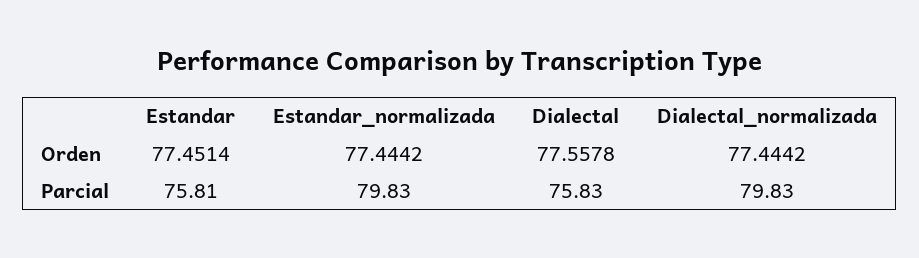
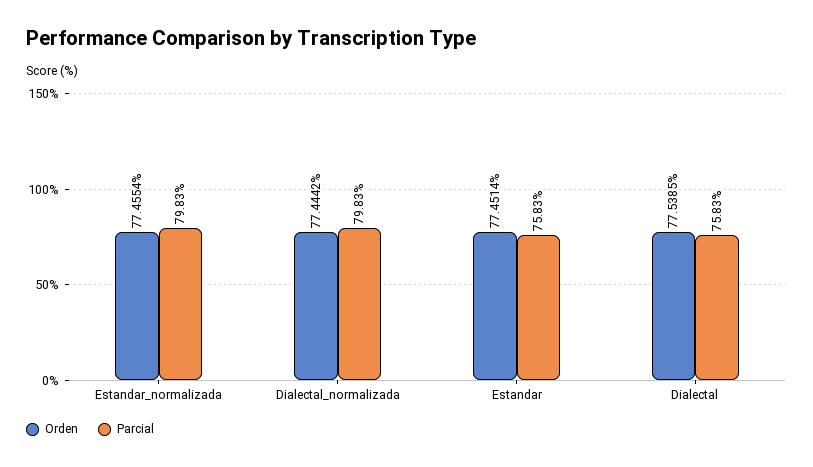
  {
    "Orden": {
      "Estandar": 77.4514,
-     "Estandar_normalizada": 77.4442,
+     "Estandar_normalizada": 77.4554,
-     "Dialectal": 77.5578,
+     "Dialectal": 77.5385,
      "Dialectal_normalizada": 77.4442
    },
    "Parcial": {
-     "Estandar": 75.81,
+     "Estandar": 75.83,
      "Estandar_normalizada": 79.83,
      "Dialectal": 75.83,
      "Dialectal_normalizada": 79.83
    }
  }

